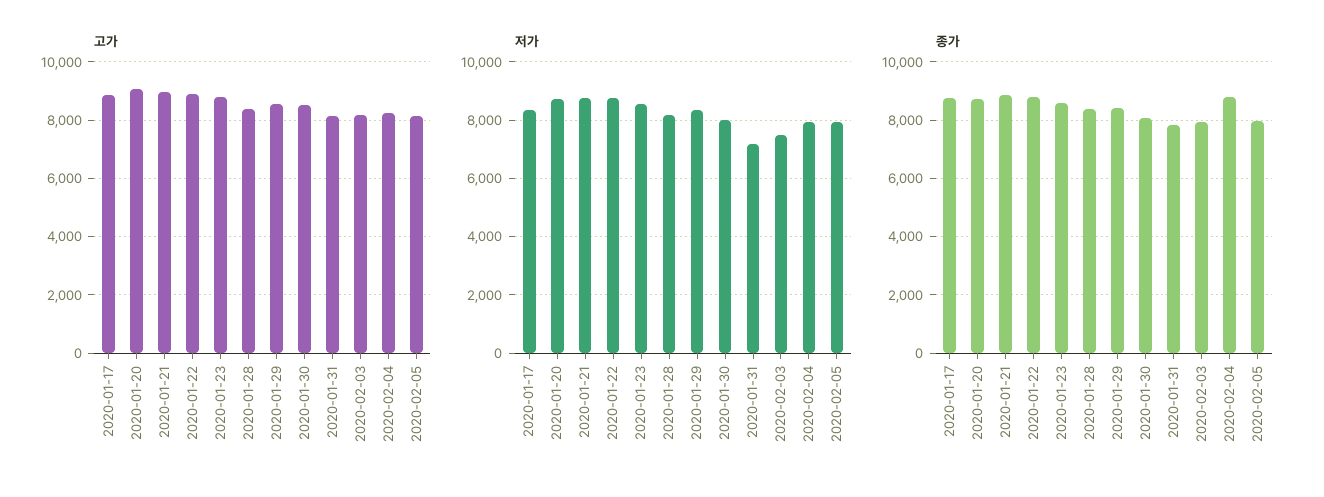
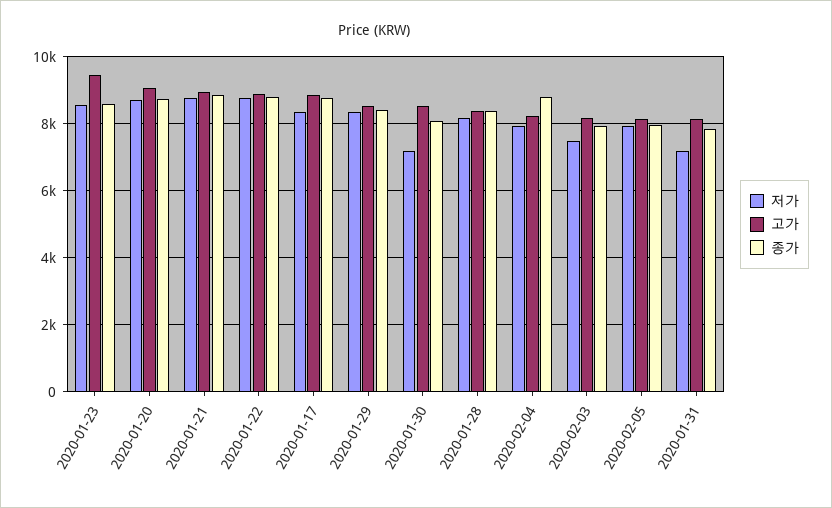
  {
    "고가": {
      "2020-01-17": 8800,
      "2020-01-20": 9000,
      "2020-01-21": 9000,
      "2020-01-22": 9000,
-     "2020-01-23": 8750,
+     "2020-01-23": 9400,
      "2020-01-28": 8400,
      "2020-01-29": 8600,
      "2020-01-30": 8600,
      "2020-01-31": 8200,
      "2020-02-03": 8200,
      "2020-02-04": 8200,
      "2020-02-05": 8200
    },
    "저가": {
      "2020-01-17": 8400,
      "2020-01-20": 8800,
      "2020-01-21": 8800,
      "2020-01-22": 8800,
      "2020-01-23": 8600,
      "2020-01-28": 8200,
      "2020-01-29": 8400,
-     "2020-01-30": 8000,
+     "2020-01-30": 7200,
      "2020-01-31": 7200,
      "2020-02-03": 7600,
      "2020-02-04": 8000,
      "2020-02-05": 8000
    },
    "종가": {
      "2020-01-17": 8800,
      "2020-01-20": 8800,
      "2020-01-21": 8800,
      "2020-01-22": 8800,
      "2020-01-23": 8600,
      "2020-01-28": 8400,
      "2020-01-29": 8400,
      "2020-01-30": 8000,
      "2020-01-31": 7800,
      "2020-02-03": 8000,
      "2020-02-04": 8800,
      "2020-02-05": 8000
    }
  }

